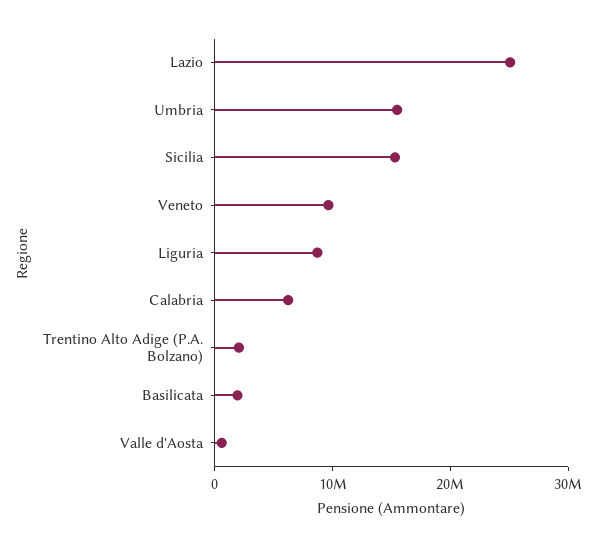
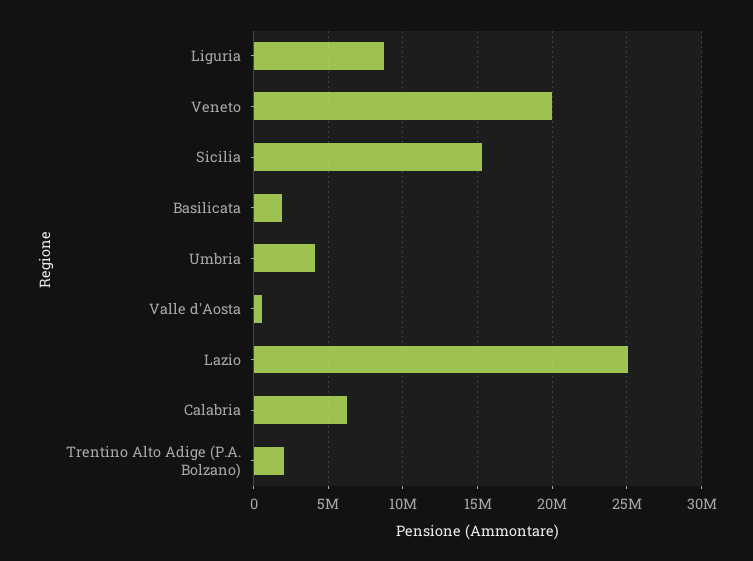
  {
    "Lazio": 25000000,
-   "Umbria": 16000000,
+   "Umbria": 4000000,
    "Sicilia": 15500000,
-   "Veneto": 10000000,
+   "Veneto": 20000000,
    "Liguria": 8500000,
    "Calabria": 6000000,
    "Trentino Alto Adige (P.A. Bolzano)": 2000000,
    "Basilicata": 2000000,
    "Valle d'Aosta": 500000
  }

